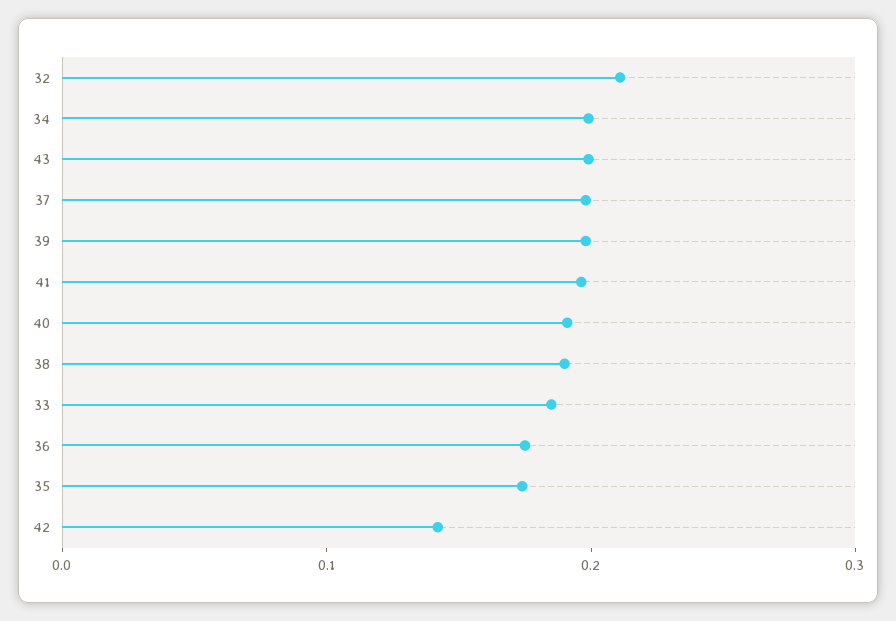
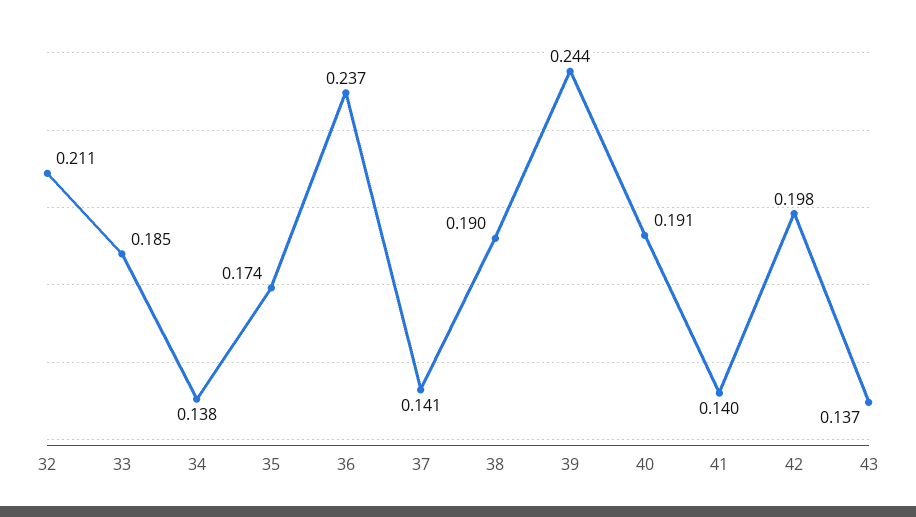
  {
    "32": 0.211,
-   "34": 0.2,
+   "34": 0.138,
-   "43": 0.2,
+   "43": 0.137,
-   "37": 0.2,
+   "37": 0.141,
-   "39": 0.2,
+   "39": 0.244,
-   "41": 0.2,
+   "41": 0.14,
    "40": 0.191,
    "38": 0.19,
    "33": 0.185,
-   "36": 0.18,
+   "36": 0.237,
    "35": 0.174,
-   "42": 0.14
+   "42": 0.198
  }

